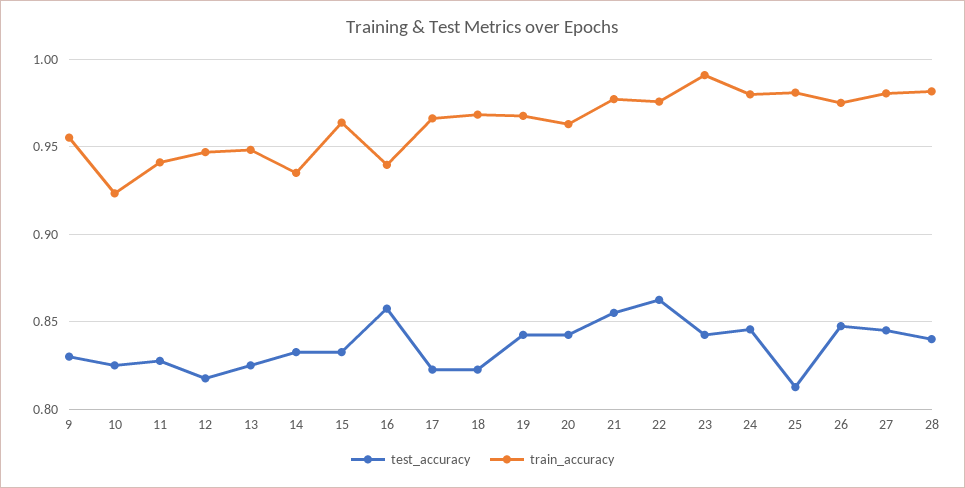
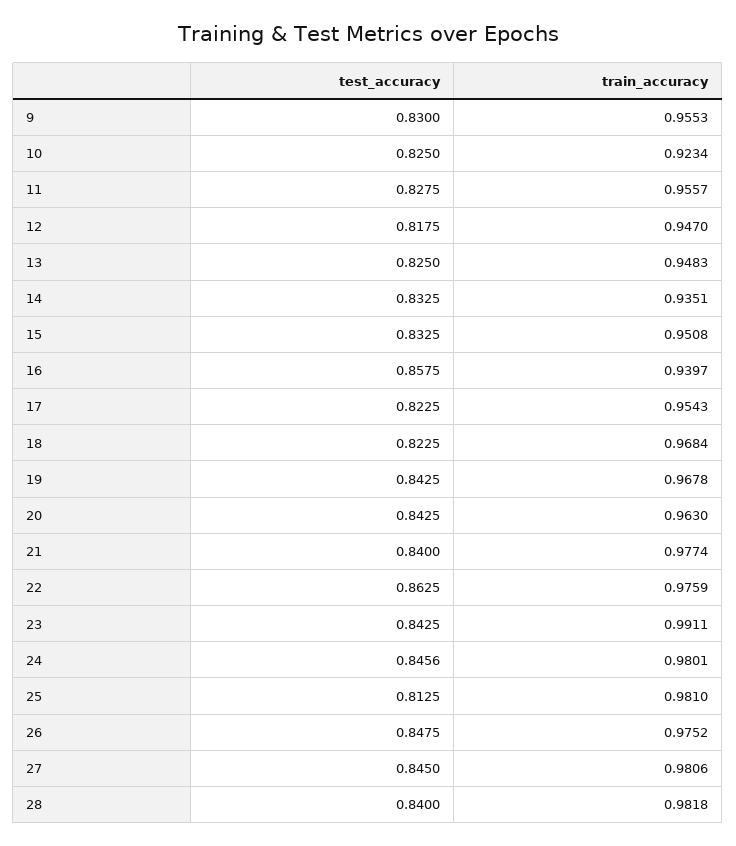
  {
    "test_accuracy": {
      "9": 0.83,
      "10": 0.825,
      "11": 0.8275,
      "12": 0.8175,
      "13": 0.825,
      "14": 0.8325,
      "15": 0.8325,
      "16": 0.8575,
      "17": 0.8225,
      "18": 0.8225,
      "19": 0.8425,
      "20": 0.8425,
-     "21": 0.855,
+     "21": 0.84,
      "22": 0.8625,
      "23": 0.8425,
      "24": 0.8456,
      "25": 0.8125,
      "26": 0.8475,
      "27": 0.845,
      "28": 0.84
    },
    "train_accuracy": {
      "9": 0.9553,
      "10": 0.9234,
-     "11": 0.94,
+     "11": 0.9557,
      "12": 0.947,
      "13": 0.9483,
      "14": 0.9351,
-     "15": 0.965,
+     "15": 0.9508,
      "16": 0.9397,
-     "17": 0.965,
+     "17": 0.9543,
      "18": 0.9684,
      "19": 0.9678,
      "20": 0.963,
      "21": 0.9774,
      "22": 0.9759,
      "23": 0.9911,
      "24": 0.9801,
      "25": 0.981,
      "26": 0.9752,
      "27": 0.9806,
      "28": 0.9818
    }
  }

